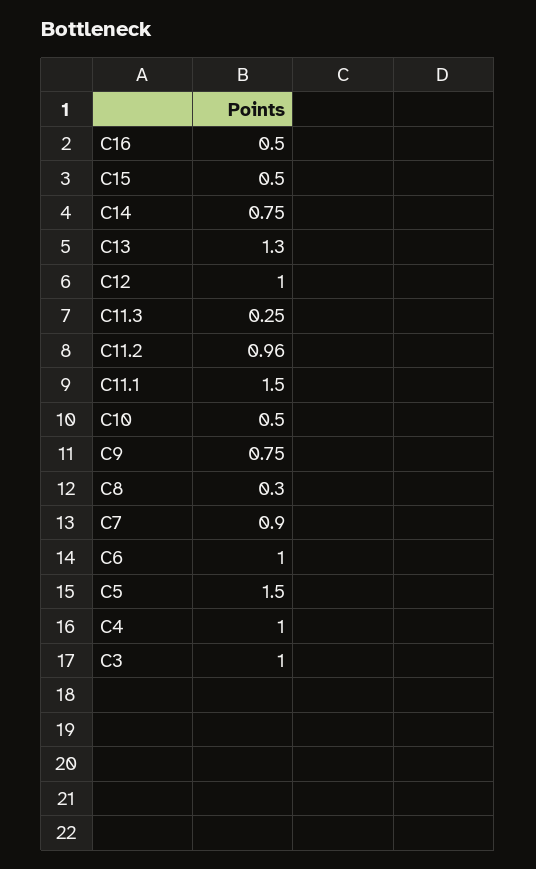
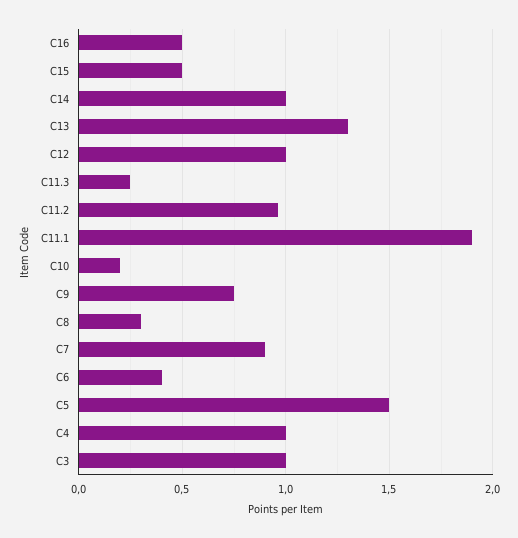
  {
    "C16": 0.5,
    "C15": 0.5,
-   "C14": 0.75,
+   "C14": 1,
    "C13": 1.3,
    "C12": 1,
    "C11.3": 0.25,
    "C11.2": 0.96,
-   "C11.1": 1.5,
+   "C11.1": 1.9,
-   "C10": 0.5,
+   "C10": 0.2,
    "C9": 0.75,
    "C8": 0.3,
    "C7": 0.9,
-   "C6": 1,
+   "C6": 0.4,
    "C5": 1.5,
    "C4": 1,
    "C3": 1
  }

